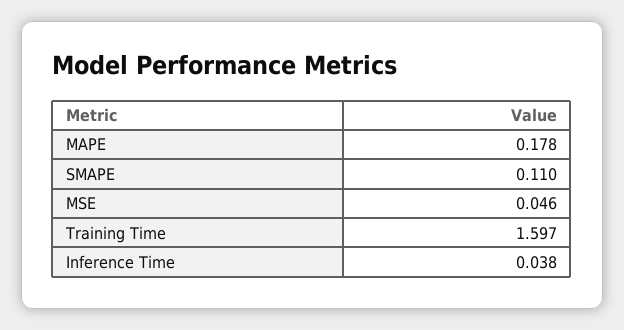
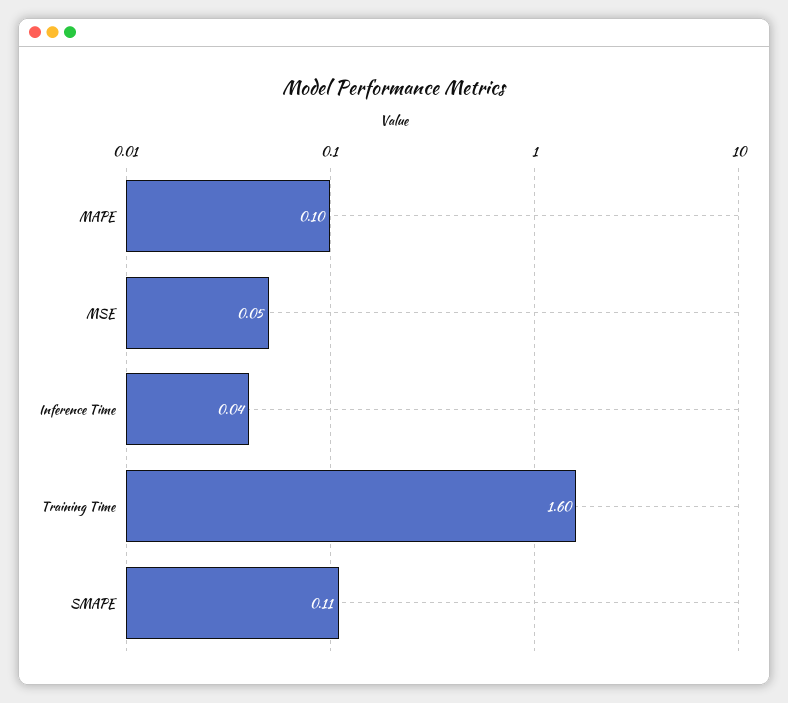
  {
-   "MAPE": 0.178,
+   "MAPE": 0.1,
    "SMAPE": 0.11,
    "MSE": 0.046,
    "Training Time": 1.597,
    "Inference Time": 0.038
  }

